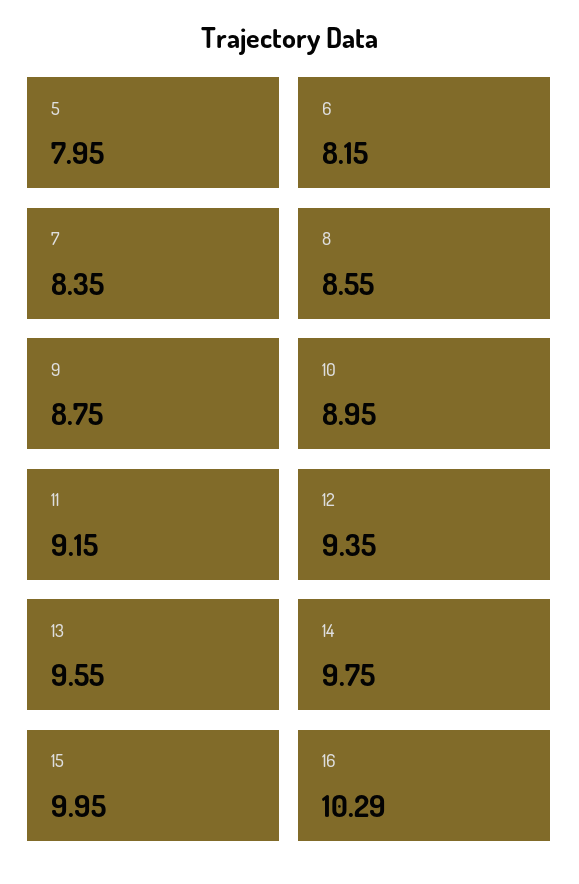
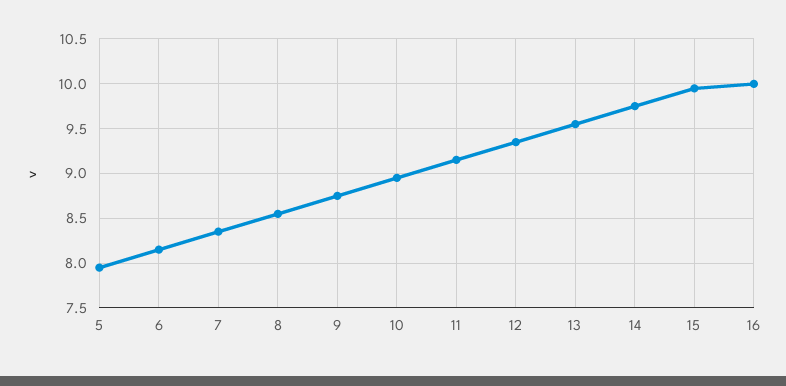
  {
    "5": 7.95,
    "6": 8.15,
    "7": 8.35,
    "8": 8.55,
    "9": 8.75,
    "10": 8.95,
    "11": 9.15,
    "12": 9.35,
    "13": 9.55,
    "14": 9.75,
    "15": 9.95,
-   "16": 10.29
+   "16": 10
  }

